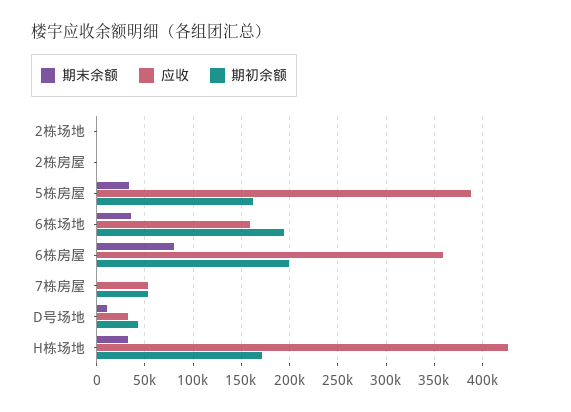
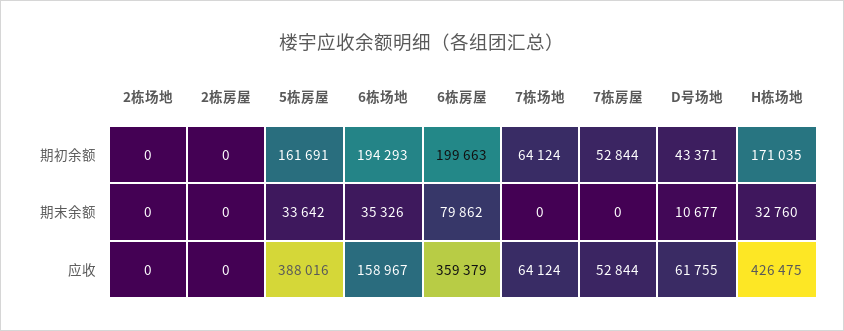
  {
    "期末余额": {
      "2栋场地": 0,
      "2栋房屋": 0,
      "5栋房屋": 33642,
      "6栋场地": 35326,
      "6栋房屋": 79862,
      "7栋房屋": 0,
      "D号场地": 10677,
-     "H栋场地": 32760
+     "H栋场地": 32760,
+     "7栋场地": 0
    },
    "应收": {
      "2栋场地": 0,
      "2栋房屋": 0,
      "5栋房屋": 388016,
      "6栋场地": 158967,
      "6栋房屋": 359379,
      "7栋房屋": 52844,
-     "D号场地": 30000,
+     "D号场地": 61755,
-     "H栋场地": 426475
+     "H栋场地": 426475,
+     "7栋场地": 64124
    },
    "期初余额": {
      "2栋场地": 0,
      "2栋房屋": 0,
      "5栋房屋": 161691,
      "6栋场地": 194293,
      "6栋房屋": 199663,
      "7栋房屋": 52844,
      "D号场地": 43371,
-     "H栋场地": 171035
+     "H栋场地": 171035,
+     "7栋场地": 64124
    }
  }

